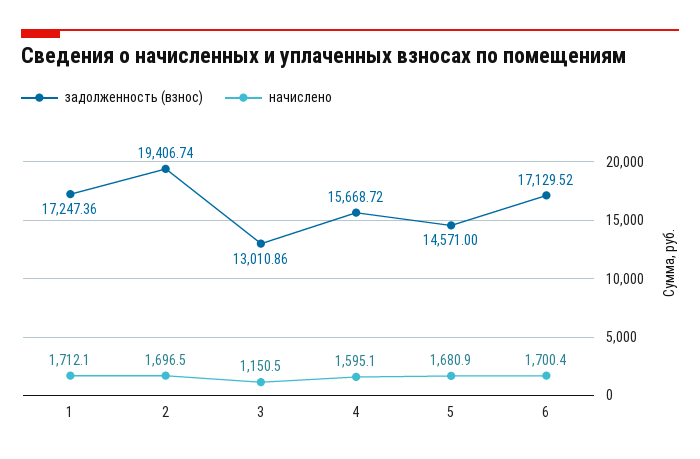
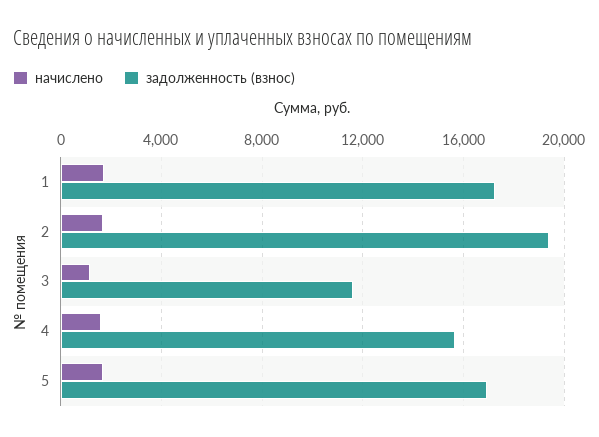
  {
    "задолженность (взнос)": {
      "1": 17247.36,
      "2": 19406.74,
-     "3": 13010.86,
+     "3": 11500,
      "4": 15668.72,
-     "5": 14571,
+     "5": 17000
-     "6": 17129.52
    },
    "начислено": {
      "1": 1712.1,
      "2": 1696.5,
      "3": 1150.5,
      "4": 1595.1,
-     "5": 1680.9,
+     "5": 1680.9
-     "6": 1700.4
    }
  }

